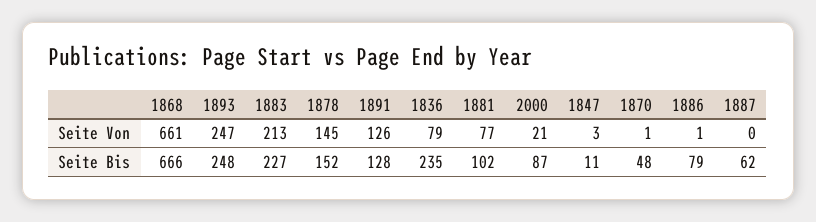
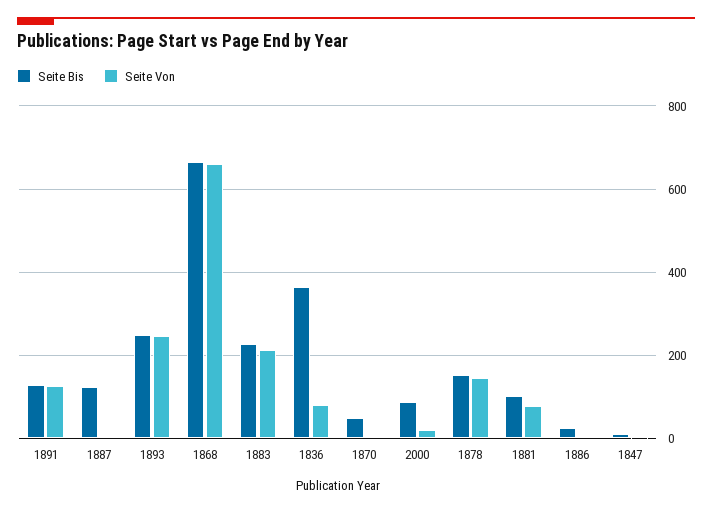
  {
    "Seite Von": {
      "1868": 661,
      "1893": 247,
      "1883": 213,
      "1878": 145,
      "1891": 126,
      "1836": 79,
      "1881": 77,
      "2000": 21,
      "1847": 3,
      "1870": 1,
      "1886": 1,
      "1887": 0
    },
    "Seite Bis": {
      "1868": 666,
      "1893": 248,
      "1883": 227,
      "1878": 152,
      "1891": 128,
-     "1836": 235,
+     "1836": 360,
      "1881": 102,
      "2000": 87,
      "1847": 11,
      "1870": 48,
-     "1886": 79,
+     "1886": 20,
-     "1887": 62
+     "1887": 120
    }
  }

